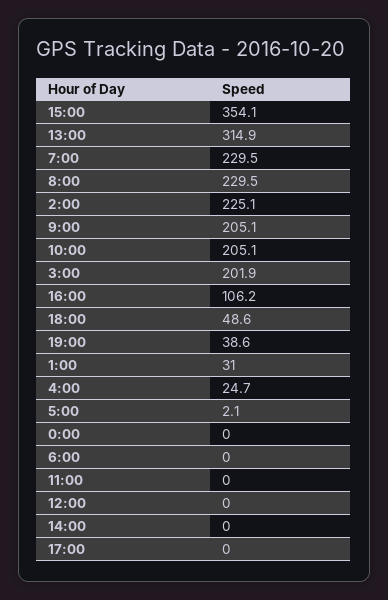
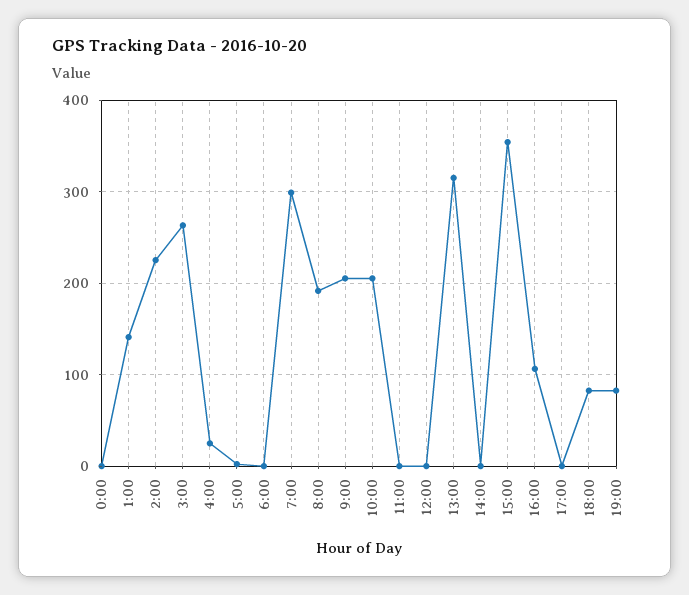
  {
    "15:00": 354.1,
    "13:00": 314.9,
-   "7:00": 229.5,
+   "7:00": 300,
-   "8:00": 229.5,
+   "8:00": 190,
    "2:00": 225.1,
    "9:00": 205.1,
    "10:00": 205.1,
-   "3:00": 201.9,
+   "3:00": 260,
    "16:00": 106.2,
-   "18:00": 48.6,
+   "18:00": 80,
-   "19:00": 38.6,
+   "19:00": 80,
-   "1:00": 31,
+   "1:00": 140,
    "4:00": 24.7,
    "5:00": 2.1,
    "0:00": 0,
    "6:00": 0,
    "11:00": 0,
    "12:00": 0,
    "14:00": 0,
    "17:00": 0
  }

